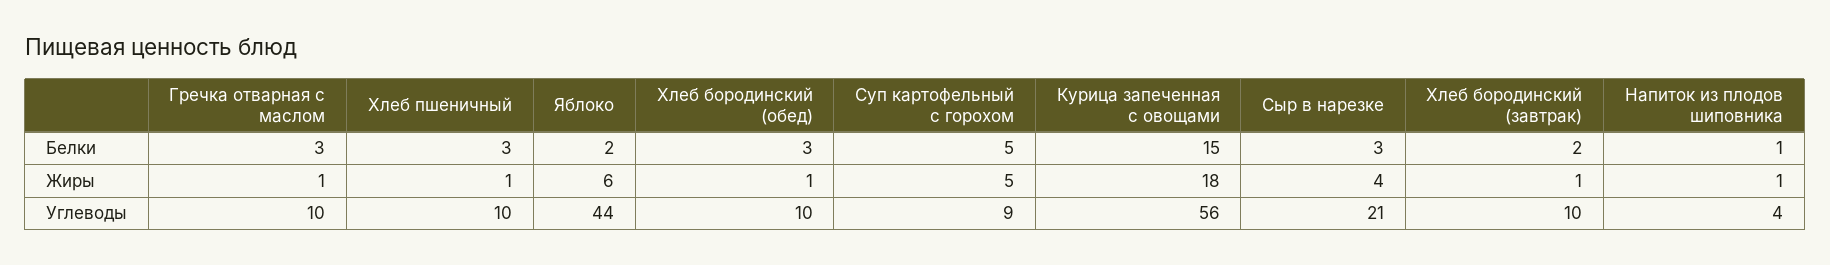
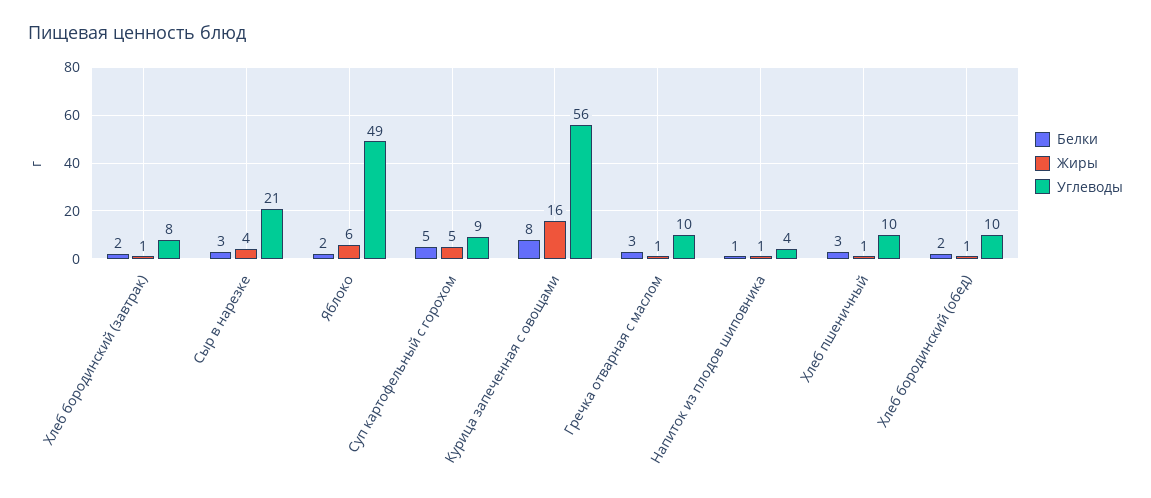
  {
    "Белки": {
      "Гречка отварная с маслом": 3,
      "Хлеб пшеничный": 3,
      "Яблоко": 2,
-     "Хлеб бородинский (обед)": 3,
+     "Хлеб бородинский (обед)": 2,
      "Суп картофельный с горохом": 5,
-     "Курица запеченная с овощами": 15,
+     "Курица запеченная с овощами": 8,
      "Сыр в нарезке": 3,
      "Хлеб бородинский (завтрак)": 2,
      "Напиток из плодов шиповника": 1
    },
    "Жиры": {
      "Гречка отварная с маслом": 1,
      "Хлеб пшеничный": 1,
      "Яблоко": 6,
      "Хлеб бородинский (обед)": 1,
      "Суп картофельный с горохом": 5,
-     "Курица запеченная с овощами": 18,
+     "Курица запеченная с овощами": 16,
      "Сыр в нарезке": 4,
      "Хлеб бородинский (завтрак)": 1,
      "Напиток из плодов шиповника": 1
    },
    "Углеводы": {
      "Гречка отварная с маслом": 10,
      "Хлеб пшеничный": 10,
-     "Яблоко": 44,
+     "Яблоко": 49,
      "Хлеб бородинский (обед)": 10,
      "Суп картофельный с горохом": 9,
      "Курица запеченная с овощами": 56,
      "Сыр в нарезке": 21,
-     "Хлеб бородинский (завтрак)": 10,
+     "Хлеб бородинский (завтрак)": 8,
      "Напиток из плодов шиповника": 4
    }
  }

